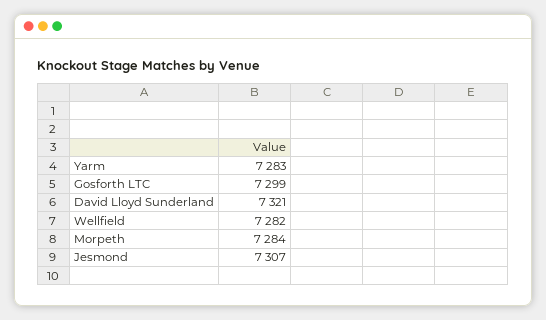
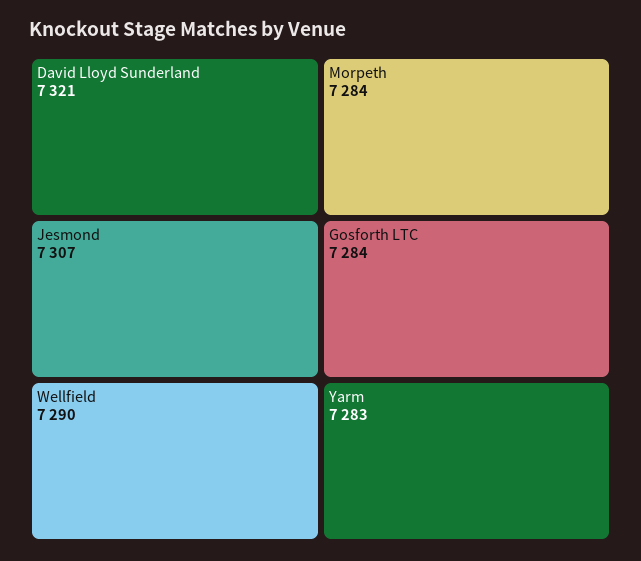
  {
    "Yarm": 7283,
-   "Gosforth LTC": 7299,
+   "Gosforth LTC": 7284,
    "David Lloyd Sunderland": 7321,
-   "Wellfield": 7282,
+   "Wellfield": 7290,
    "Morpeth": 7284,
    "Jesmond": 7307
  }

